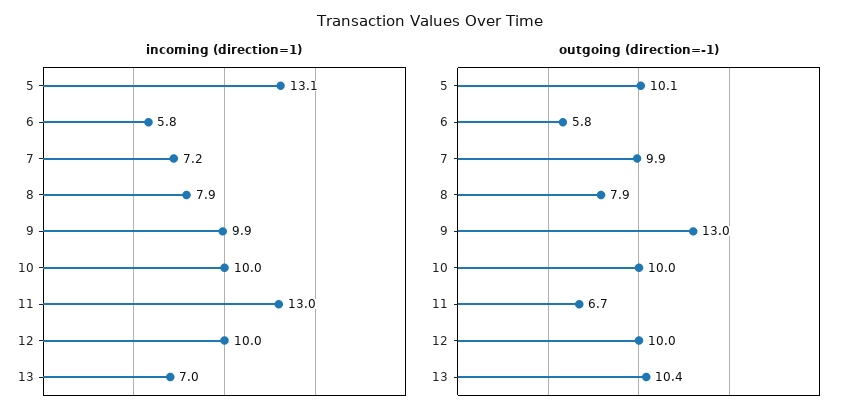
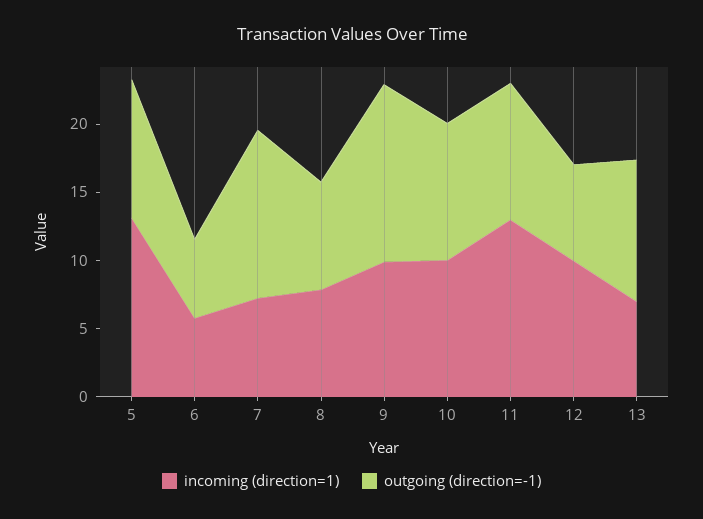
  {
    "incoming (direction=1)": {
      "5": 13.1,
      "6": 5.8,
      "7": 7.2,
      "8": 7.9,
      "9": 9.9,
      "10": 10,
      "11": 13,
      "12": 10,
      "13": 7
    },
    "outgoing (direction=-1)": {
      "5": 10.1,
      "6": 5.8,
-     "7": 9.9,
+     "7": 12,
      "8": 7.9,
      "9": 13,
      "10": 10,
-     "11": 6.7,
+     "11": 10,
-     "12": 10,
+     "12": 7,
      "13": 10.4
    }
  }

